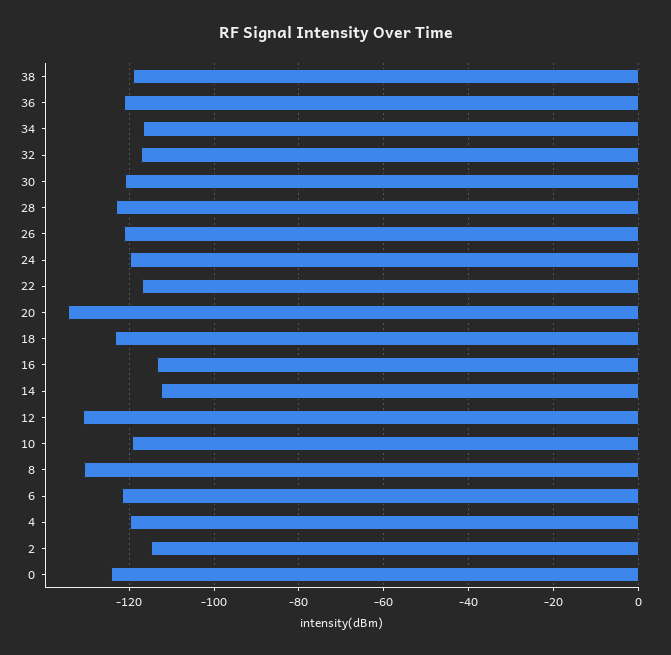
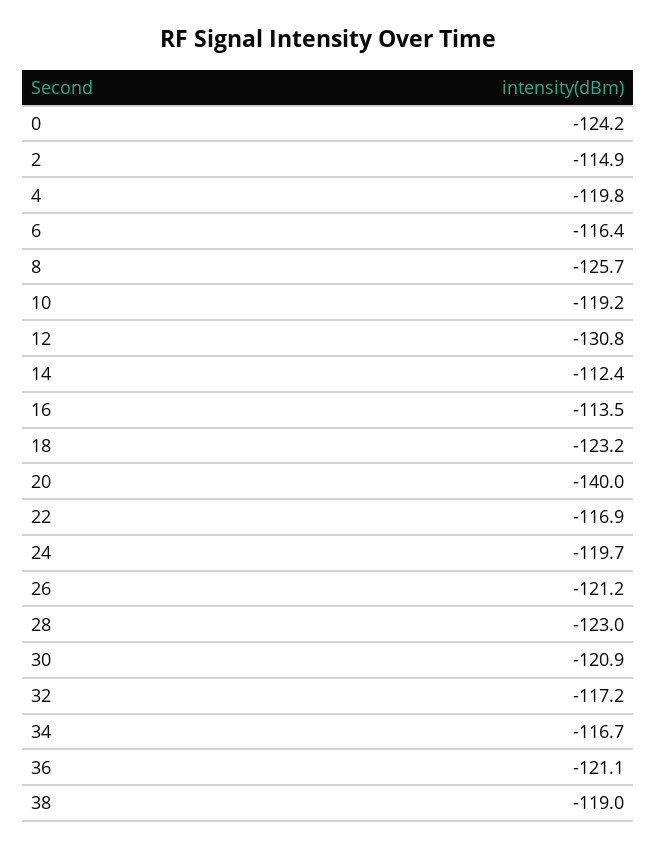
  {
    "38": -119,
    "36": -121.1,
    "34": -116.7,
    "32": -117.2,
    "30": -120.9,
    "28": -123,
    "26": -121.2,
    "24": -119.7,
    "22": -116.9,
-   "20": -134,
+   "20": -140,
    "18": -123.2,
    "16": -113.5,
    "14": -112.4,
    "12": -130.8,
    "10": -119.2,
-   "8": -130,
+   "8": -125.7,
-   "6": -122,
+   "6": -116.4,
    "4": -119.8,
    "2": -114.9,
    "0": -124.2
  }

